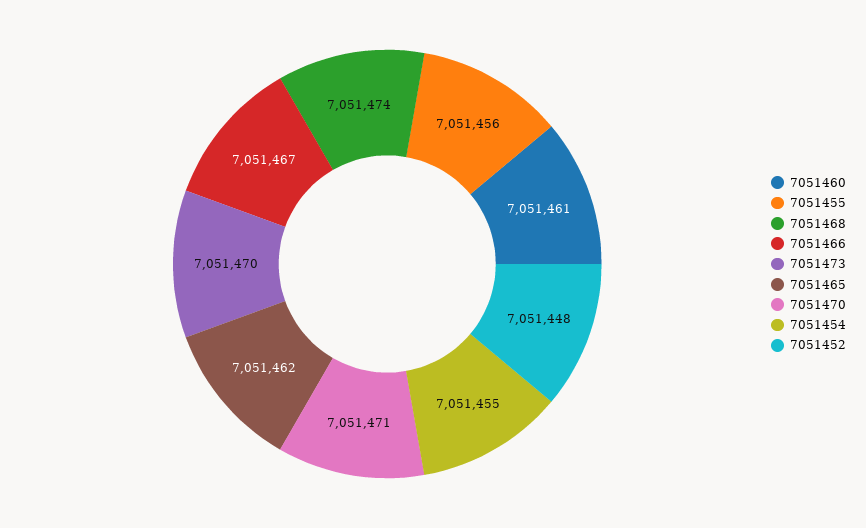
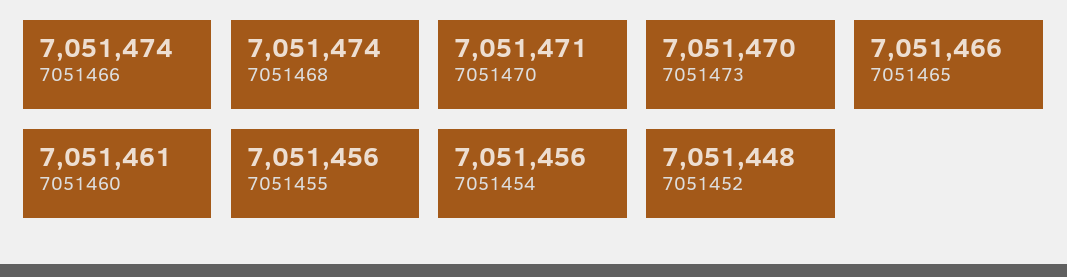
  {
    "7051460": 7051461,
    "7051455": 7051456,
    "7051468": 7051474,
-   "7051466": 7051467,
+   "7051466": 7051474,
    "7051473": 7051470,
-   "7051465": 7051462,
+   "7051465": 7051466,
    "7051470": 7051471,
-   "7051454": 7051455,
+   "7051454": 7051456,
    "7051452": 7051448
  }

